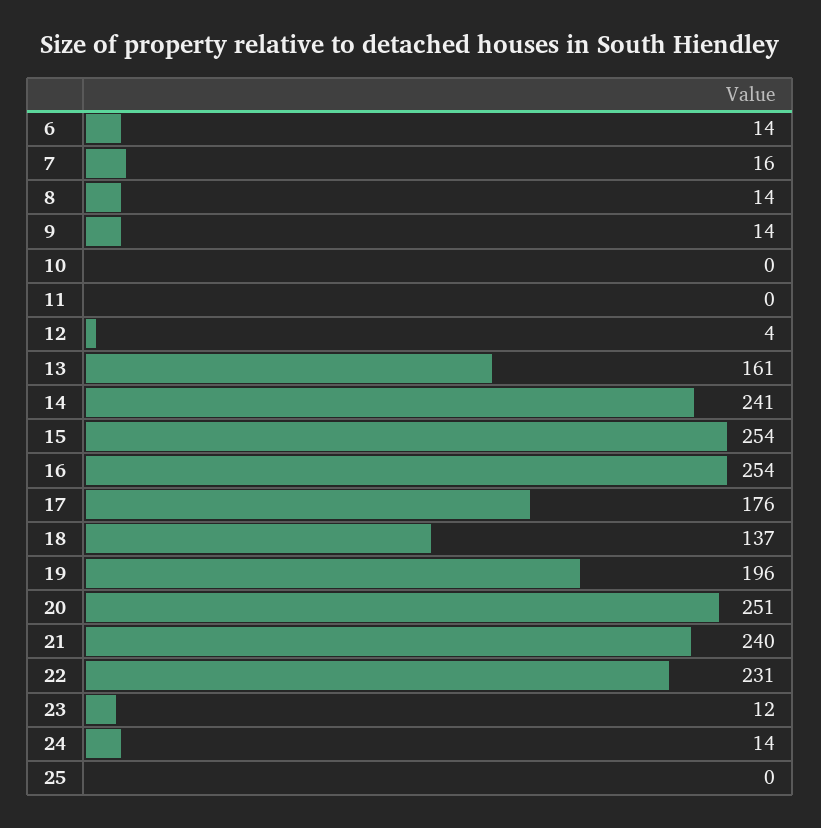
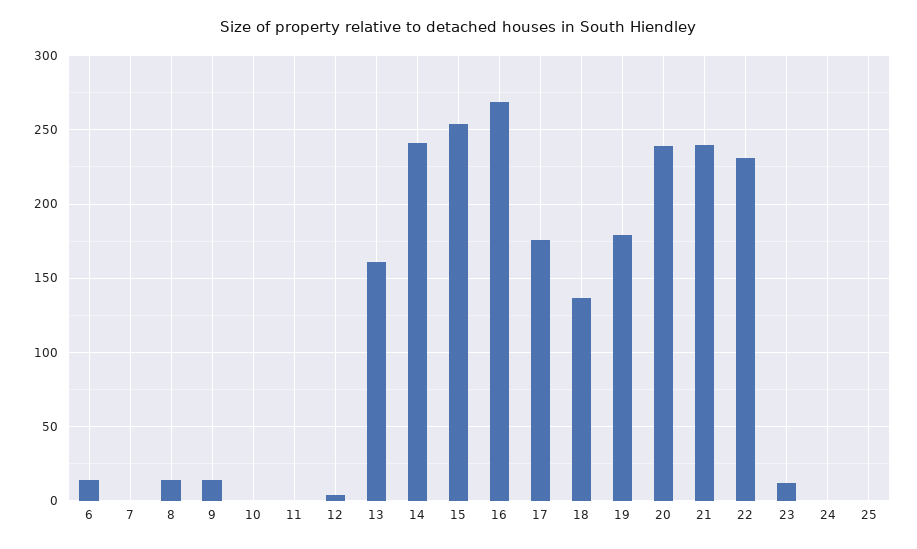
  {
    "6": 14,
-   "7": 16,
+   "7": 0,
    "8": 14,
    "9": 14,
    "10": 0,
    "11": 0,
    "12": 4,
    "13": 161,
    "14": 241,
    "15": 254,
-   "16": 254,
+   "16": 270,
    "17": 176,
    "18": 137,
-   "19": 196,
+   "19": 180,
-   "20": 251,
+   "20": 240,
    "21": 240,
    "22": 231,
    "23": 12,
-   "24": 14,
+   "24": 0,
    "25": 0
  }

